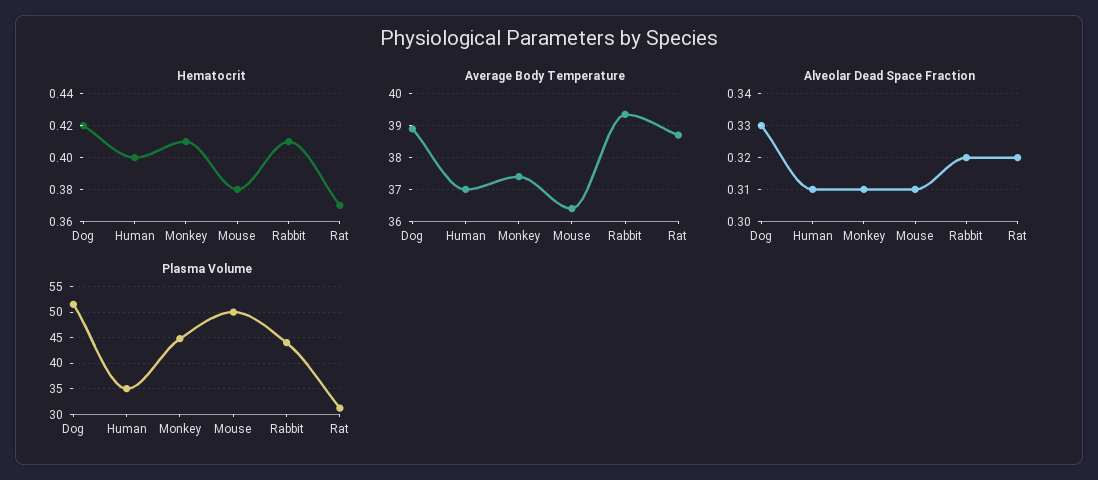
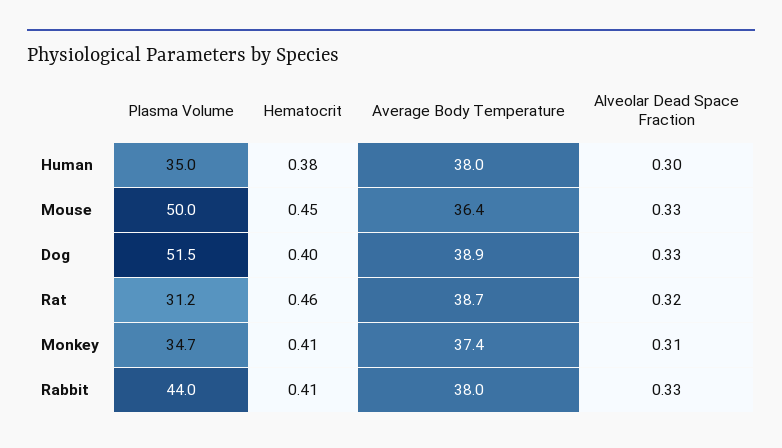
  {
    "Hematocrit": {
-     "Dog": 0.42,
+     "Dog": 0.4,
-     "Human": 0.4,
+     "Human": 0.38,
      "Monkey": 0.41,
-     "Mouse": 0.38,
+     "Mouse": 0.45,
      "Rabbit": 0.41,
-     "Rat": 0.37
+     "Rat": 0.46
    },
    "Average Body Temperature": {
      "Dog": 38.9,
-     "Human": 37,
+     "Human": 38,
      "Monkey": 37.4,
      "Mouse": 36.4,
-     "Rabbit": 39.4,
+     "Rabbit": 38,
      "Rat": 38.7
    },
    "Alveolar Dead Space Fraction": {
      "Dog": 0.33,
-     "Human": 0.31,
+     "Human": 0.3,
      "Monkey": 0.31,
-     "Mouse": 0.31,
+     "Mouse": 0.33,
-     "Rabbit": 0.32,
+     "Rabbit": 0.33,
      "Rat": 0.32
    },
    "Plasma Volume": {
      "Dog": 51.5,
      "Human": 35,
-     "Monkey": 45,
+     "Monkey": 34.7,
      "Mouse": 50,
      "Rabbit": 44,
      "Rat": 31.2
    }
  }

